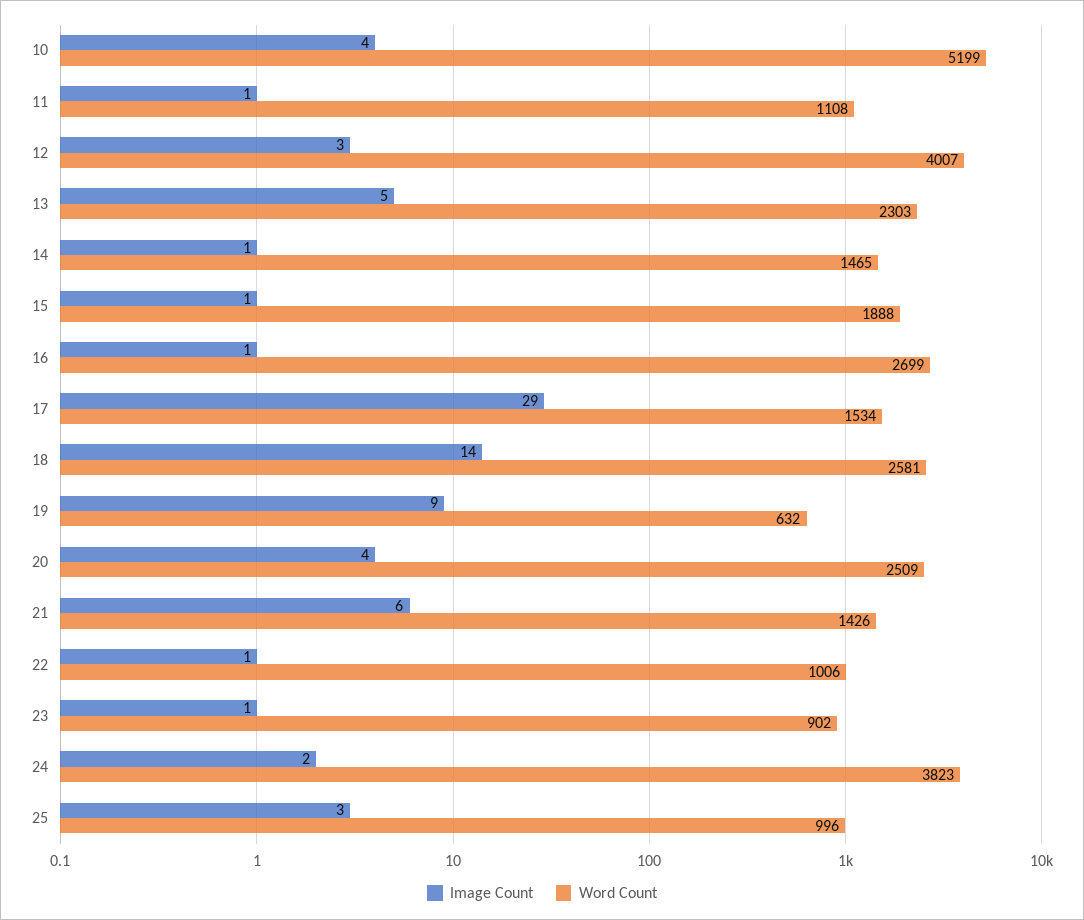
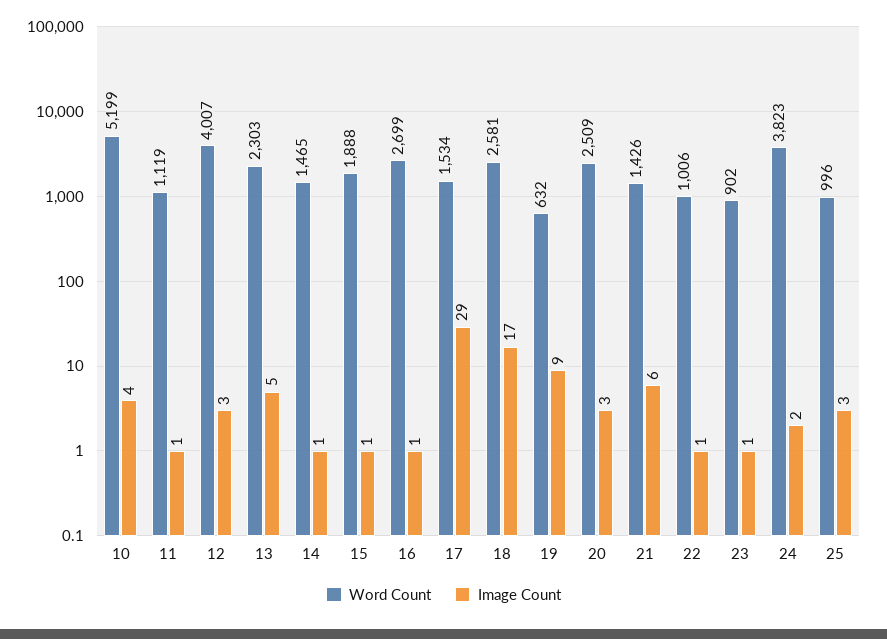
  {
    "Image Count": {
      "10": 4,
      "11": 1,
      "12": 3,
      "13": 5,
      "14": 1,
      "15": 1,
      "16": 1,
      "17": 29,
-     "18": 14,
+     "18": 17,
      "19": 9,
-     "20": 4,
+     "20": 3,
      "21": 6,
      "22": 1,
      "23": 1,
      "24": 2,
      "25": 3
    },
    "Word Count": {
      "10": 5199,
-     "11": 1108,
+     "11": 1119,
      "12": 4007,
      "13": 2303,
      "14": 1465,
      "15": 1888,
      "16": 2699,
      "17": 1534,
      "18": 2581,
      "19": 632,
      "20": 2509,
      "21": 1426,
      "22": 1006,
      "23": 902,
      "24": 3823,
      "25": 996
    }
  }

